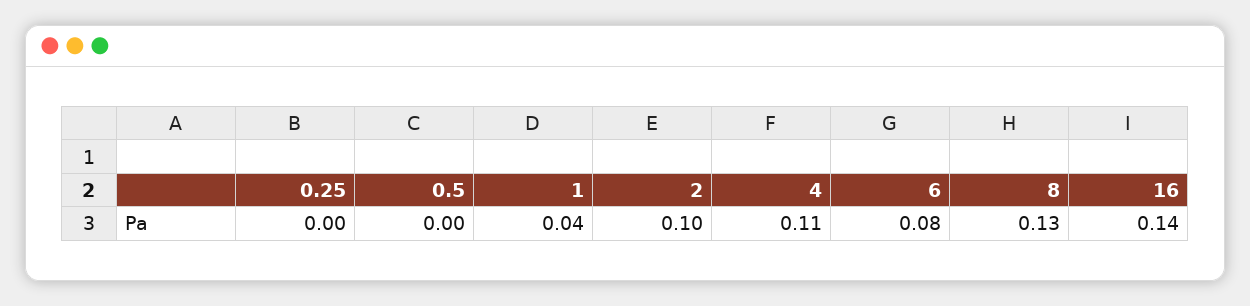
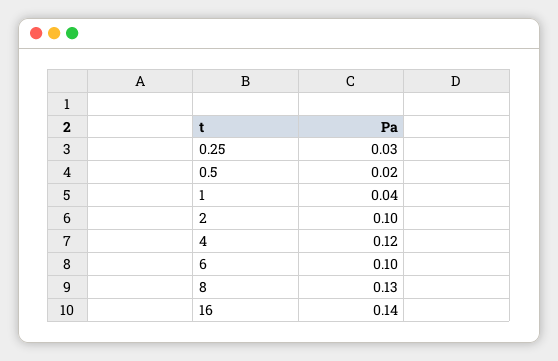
  {
-   "0.25": 0,
+   "0.25": 0.03,
-   "0.5": 0,
+   "0.5": 0.02,
    "1": 0.04,
    "2": 0.1,
-   "4": 0.11,
+   "4": 0.12,
-   "6": 0.08,
+   "6": 0.1,
    "8": 0.13,
    "16": 0.14
  }

